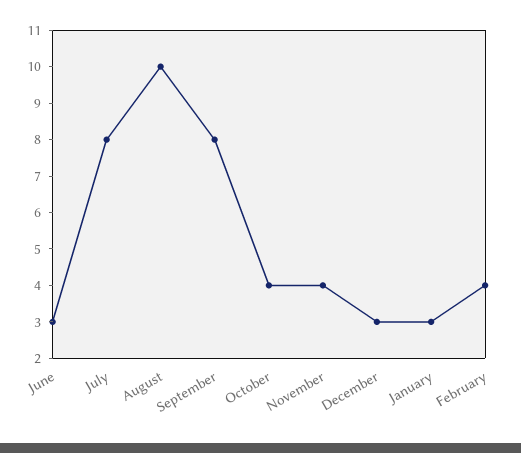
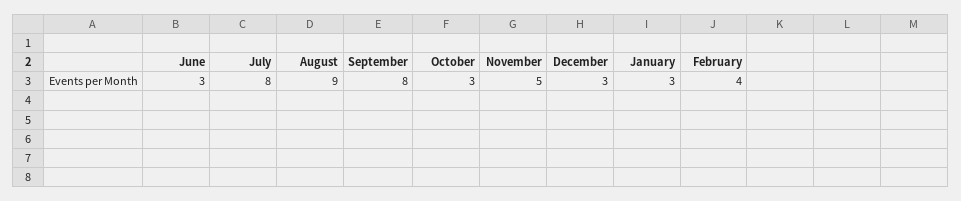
  {
    "June": 3,
    "July": 8,
-   "August": 10,
+   "August": 9,
    "September": 8,
-   "October": 4,
+   "October": 3,
-   "November": 4,
+   "November": 5,
    "December": 3,
    "January": 3,
    "February": 4
  }

